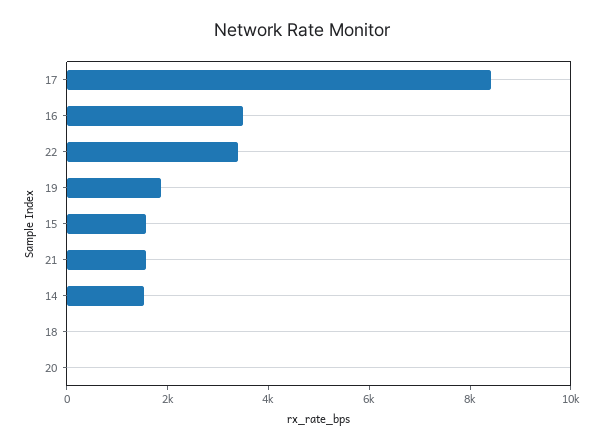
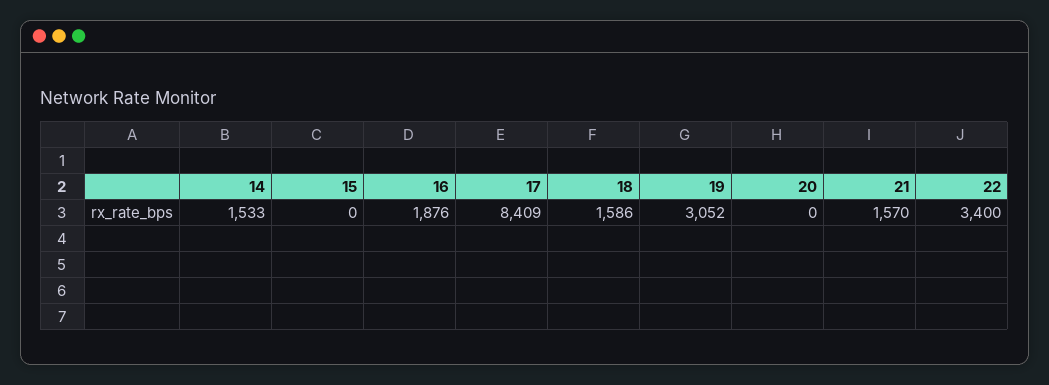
  {
    "17": 8409,
-   "16": 3500,
+   "16": 1876,
    "22": 3400,
-   "19": 2000,
+   "19": 3052,
-   "15": 1500,
+   "15": 0,
    "21": 1570,
    "14": 1533,
-   "18": 0,
+   "18": 1586,
    "20": 0
  }

